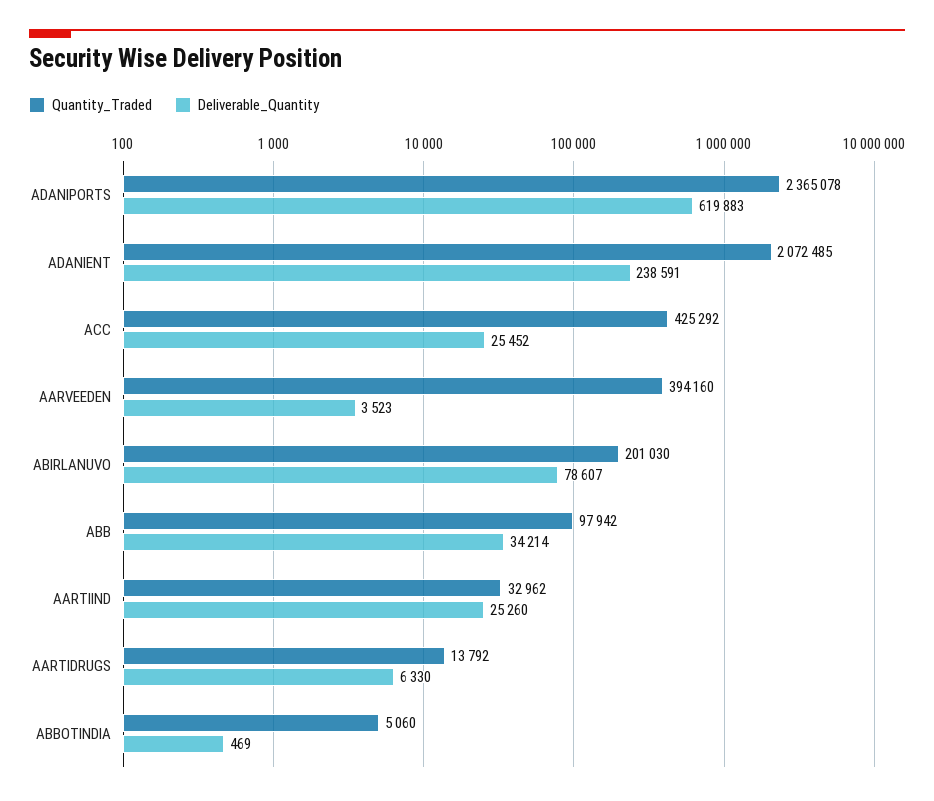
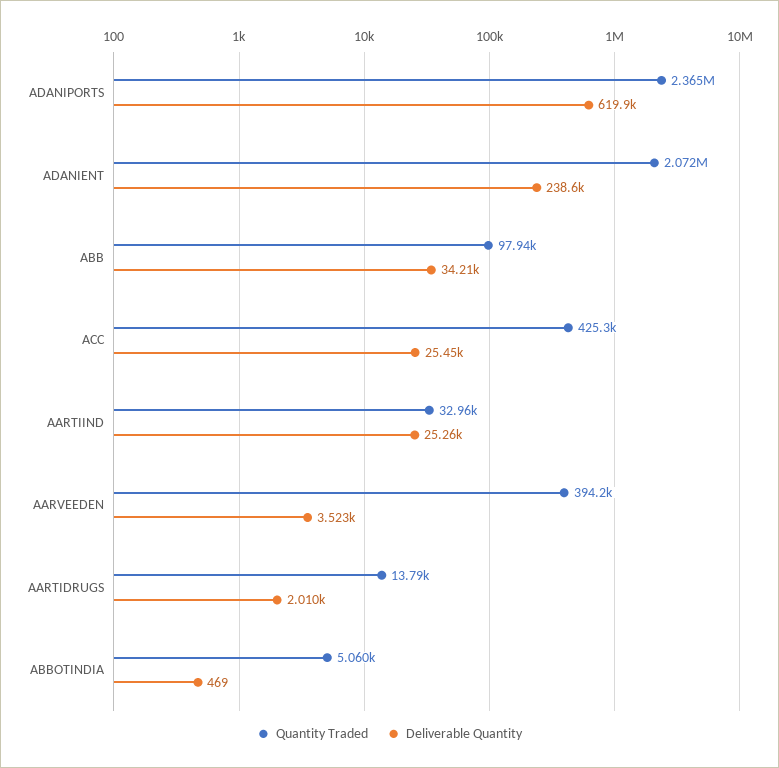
  {
    "Quantity_Traded": {
      "ADANIPORTS": 2365078,
      "ADANIENT": 2072485,
      "ACC": 425292,
      "AARVEEDEN": 394160,
-     "ABIRLANUVO": 201030,
      "ABB": 97942,
      "AARTIIND": 32962,
      "AARTIDRUGS": 13792,
      "ABBOTINDIA": 5060
    },
    "Deliverable_Quantity": {
      "ADANIPORTS": 619883,
      "ADANIENT": 238591,
      "ACC": 25452,
      "AARVEEDEN": 3523,
-     "ABIRLANUVO": 78607,
      "ABB": 34214,
      "AARTIIND": 25260,
-     "AARTIDRUGS": 6330,
+     "AARTIDRUGS": 2010,
      "ABBOTINDIA": 469
    }
  }

